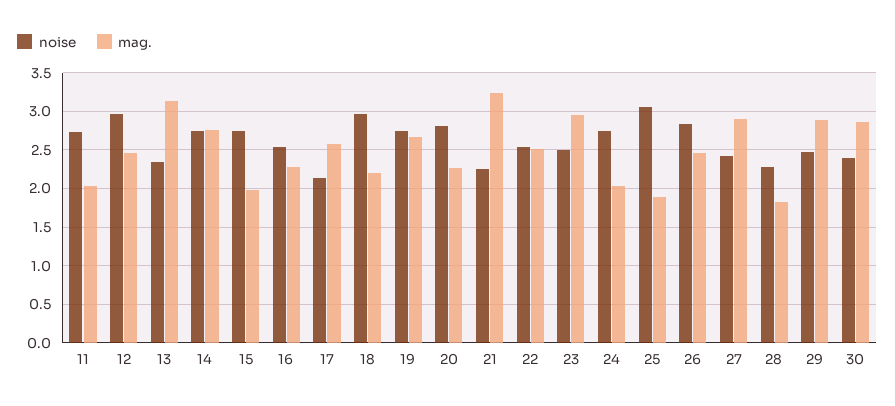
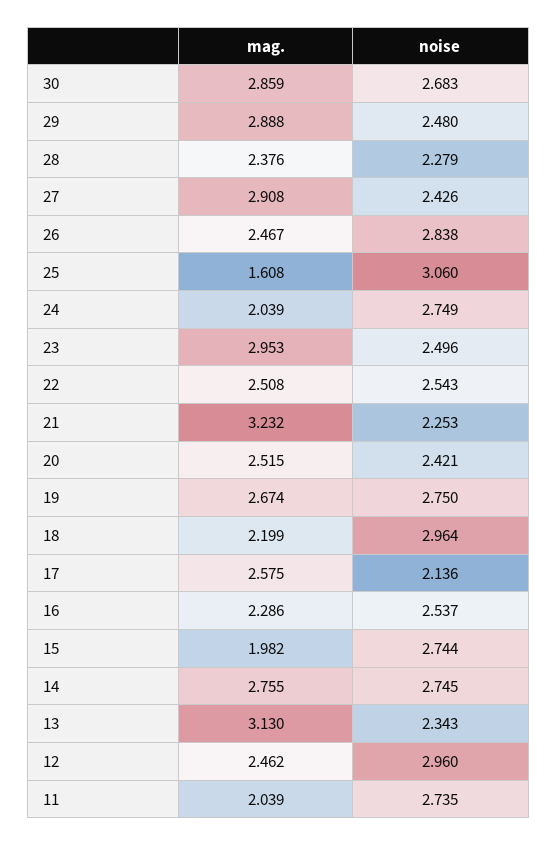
  {
    "noise": {
      "11": 2.735,
      "12": 2.96,
      "13": 2.343,
      "14": 2.745,
      "15": 2.744,
      "16": 2.537,
      "17": 2.136,
      "18": 2.964,
      "19": 2.75,
-     "20": 2.8,
+     "20": 2.421,
      "21": 2.253,
      "22": 2.543,
      "23": 2.496,
      "24": 2.749,
      "25": 3.06,
      "26": 2.838,
      "27": 2.426,
      "28": 2.279,
      "29": 2.48,
-     "30": 2.4
+     "30": 2.683
    },
    "mag.": {
      "11": 2.039,
      "12": 2.462,
      "13": 3.13,
      "14": 2.755,
      "15": 1.982,
      "16": 2.286,
      "17": 2.575,
      "18": 2.199,
      "19": 2.674,
-     "20": 2.3,
+     "20": 2.515,
      "21": 3.232,
      "22": 2.508,
      "23": 2.953,
      "24": 2.039,
-     "25": 1.9,
+     "25": 1.608,
      "26": 2.467,
      "27": 2.908,
-     "28": 1.8,
+     "28": 2.376,
      "29": 2.888,
      "30": 2.859
    }
  }

